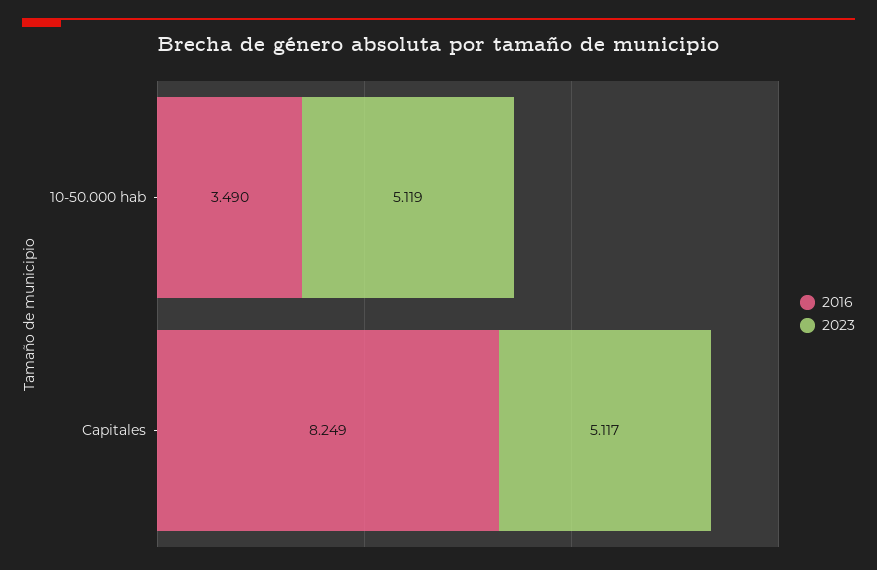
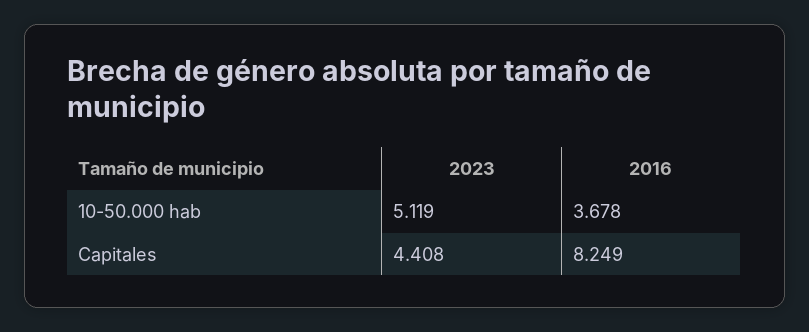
  {
    "2016": {
-     "10-50.000 hab": 3.49,
+     "10-50.000 hab": 3.678,
      "Capitales": 8.249
    },
    "2023": {
      "10-50.000 hab": 5.119,
-     "Capitales": 5.117
+     "Capitales": 4.408
    }
  }

